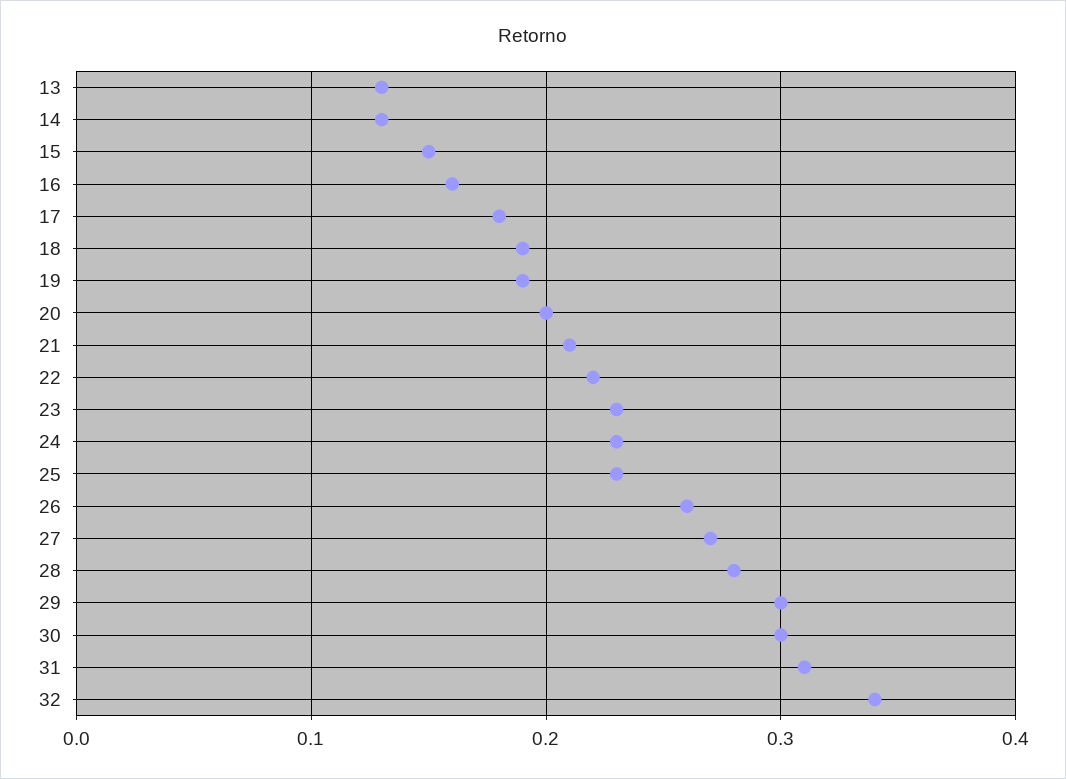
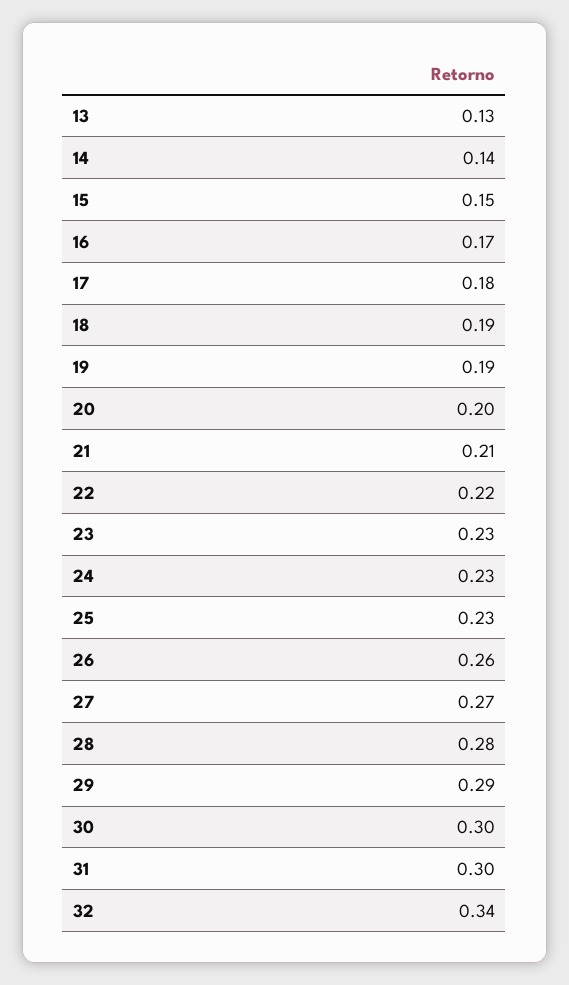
  {
    "13": 0.13,
-   "14": 0.13,
+   "14": 0.14,
    "15": 0.15,
-   "16": 0.16,
+   "16": 0.17,
    "17": 0.18,
    "18": 0.19,
    "19": 0.19,
    "20": 0.2,
    "21": 0.21,
    "22": 0.22,
    "23": 0.23,
    "24": 0.23,
    "25": 0.23,
    "26": 0.26,
    "27": 0.27,
    "28": 0.28,
-   "29": 0.3,
+   "29": 0.29,
    "30": 0.3,
-   "31": 0.31,
+   "31": 0.3,
    "32": 0.34
  }

